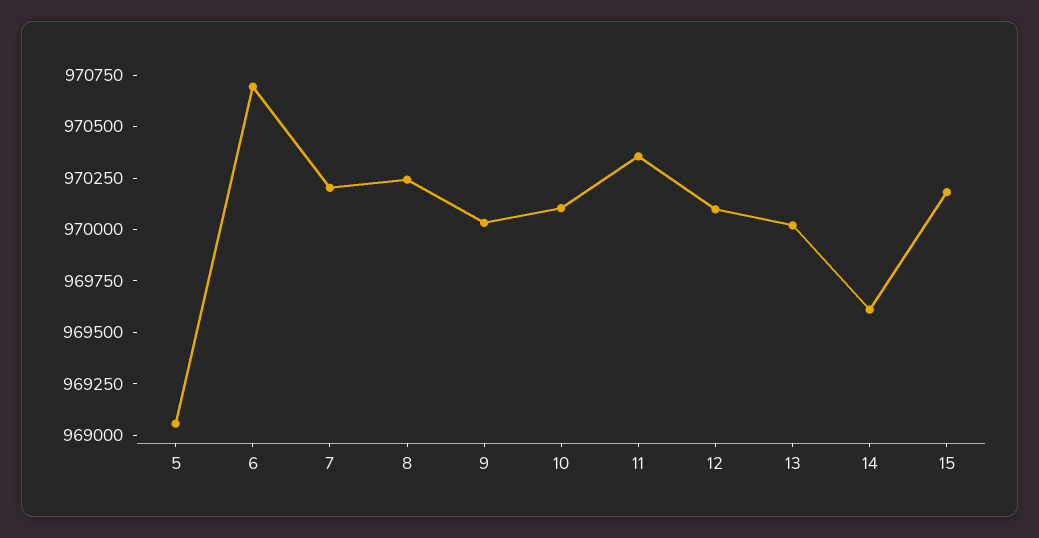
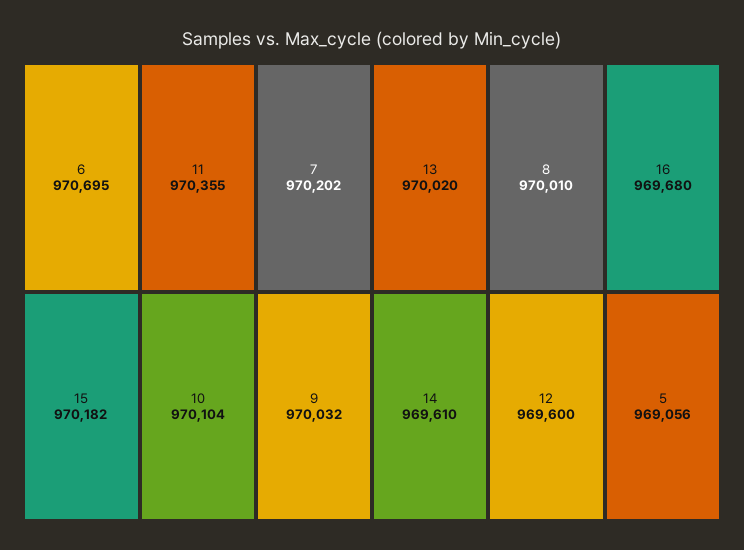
  {
    "5": 969056,
    "6": 970695,
    "7": 970202,
-   "8": 970250,
+   "8": 970010,
    "9": 970032,
    "10": 970104,
    "11": 970355,
-   "12": 970100,
+   "12": 969600,
    "13": 970020,
    "14": 969610,
-   "15": 970182
+   "15": 970182,
+   "16": 969680
  }

